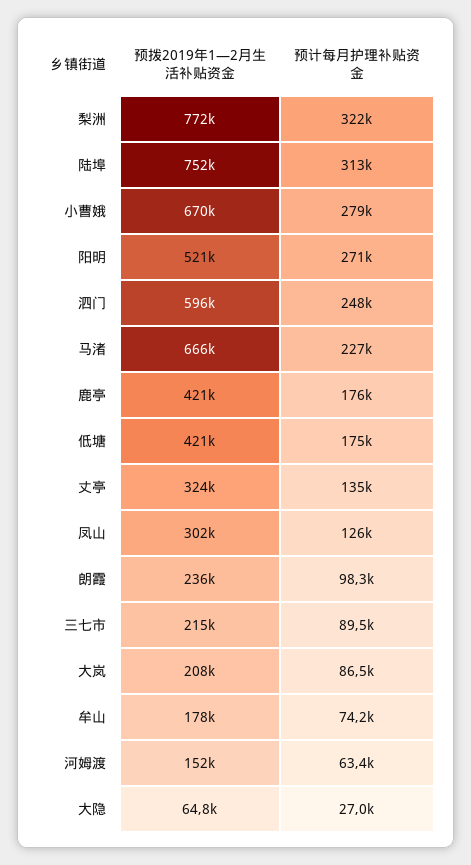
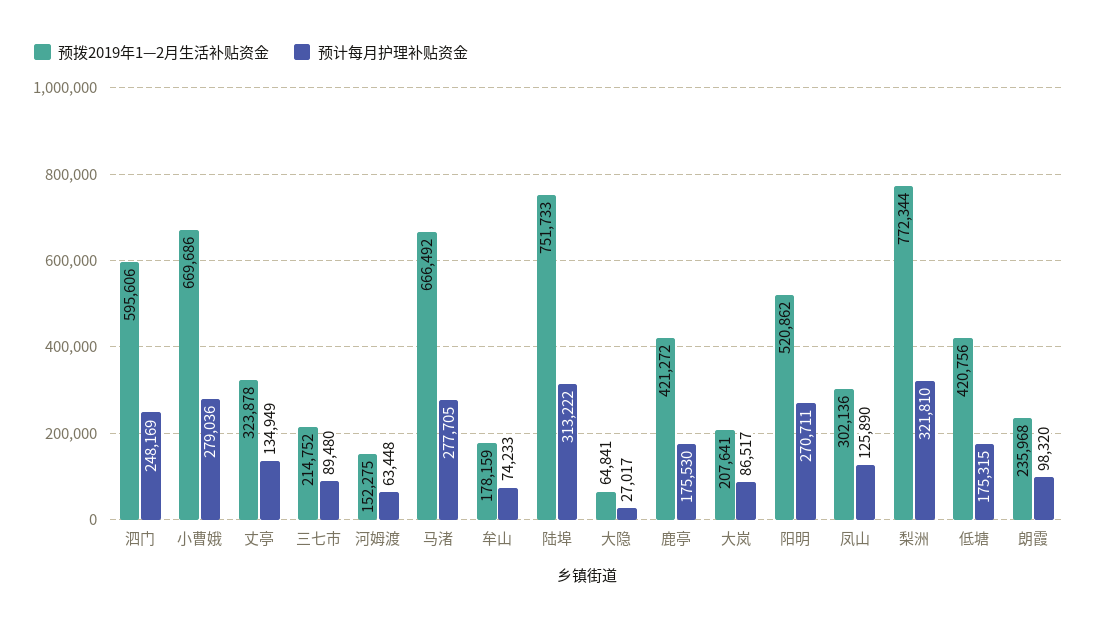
  {
    "预拨2019年1—2月生活补贴资金": {
      "梨洲": 772344,
      "陆埠": 751733,
      "小曹娥": 669686,
      "阳明": 520862,
      "泗门": 595606,
      "马渚": 666492,
      "鹿亭": 421272,
      "低塘": 420756,
      "丈亭": 323878,
      "凤山": 302136,
      "朗霞": 235968,
      "三七市": 214752,
      "大岚": 207641,
      "牟山": 178159,
      "河姆渡": 152275,
      "大隐": 64841
    },
    "预计每月护理补贴资金": {
      "梨洲": 321810,
      "陆埠": 313222,
      "小曹娥": 279036,
      "阳明": 270711,
      "泗门": 248169,
-     "马渚": 227000,
+     "马渚": 277705,
      "鹿亭": 175530,
      "低塘": 175315,
      "丈亭": 134949,
      "凤山": 125890,
      "朗霞": 98320,
      "三七市": 89480,
      "大岚": 86517,
      "牟山": 74233,
      "河姆渡": 63448,
      "大隐": 27017
    }
  }

